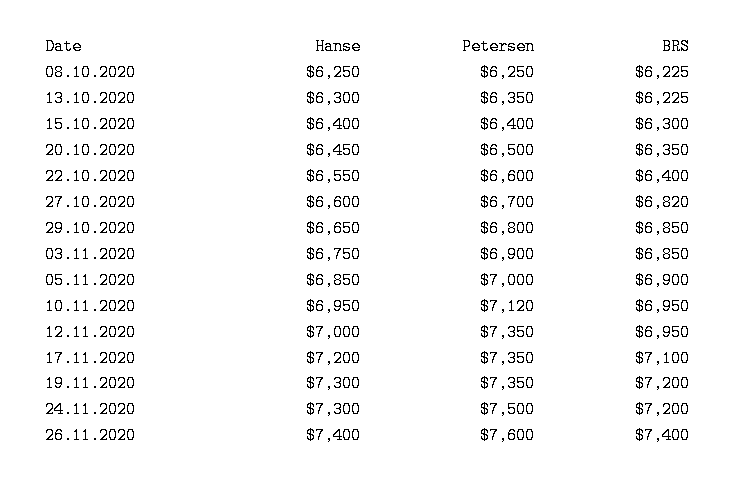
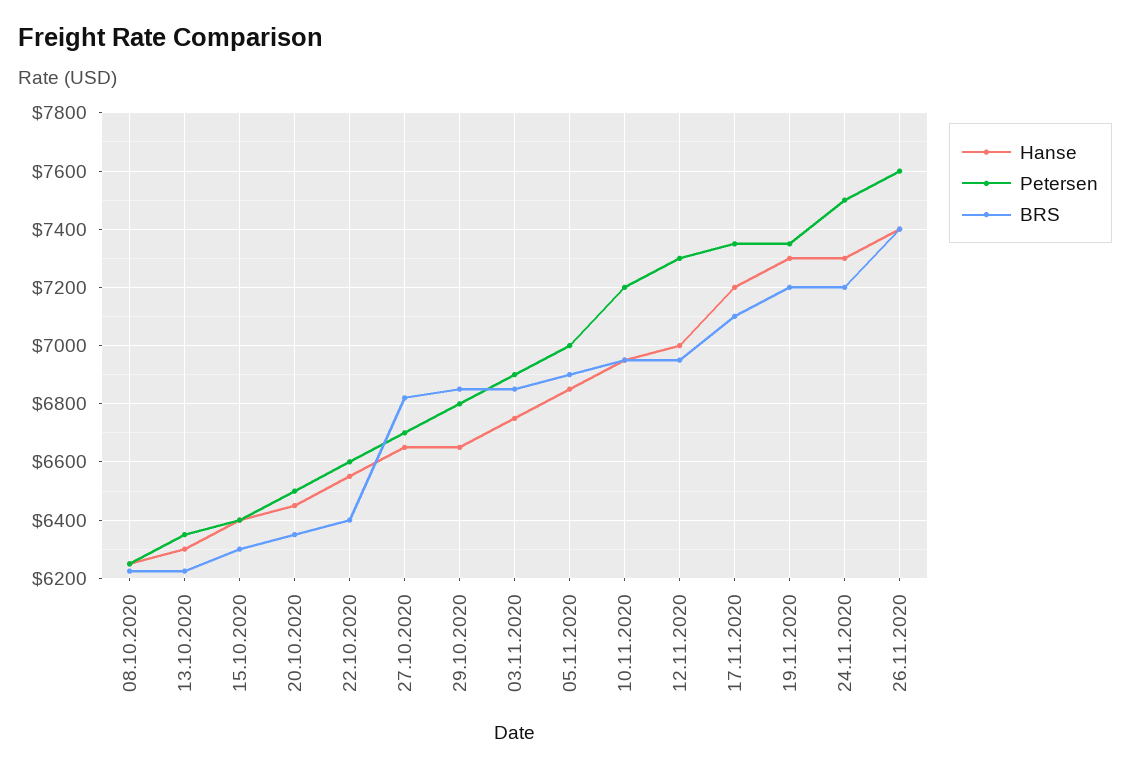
  {
    "Hanse": {
      "08.10.2020": 6250,
      "13.10.2020": 6300,
      "15.10.2020": 6400,
      "20.10.2020": 6450,
      "22.10.2020": 6550,
-     "27.10.2020": 6600,
+     "27.10.2020": 6650,
      "29.10.2020": 6650,
      "03.11.2020": 6750,
      "05.11.2020": 6850,
      "10.11.2020": 6950,
      "12.11.2020": 7000,
      "17.11.2020": 7200,
      "19.11.2020": 7300,
      "24.11.2020": 7300,
      "26.11.2020": 7400
    },
    "Petersen": {
      "08.10.2020": 6250,
      "13.10.2020": 6350,
      "15.10.2020": 6400,
      "20.10.2020": 6500,
      "22.10.2020": 6600,
      "27.10.2020": 6700,
      "29.10.2020": 6800,
      "03.11.2020": 6900,
      "05.11.2020": 7000,
-     "10.11.2020": 7120,
+     "10.11.2020": 7200,
-     "12.11.2020": 7350,
+     "12.11.2020": 7300,
      "17.11.2020": 7350,
      "19.11.2020": 7350,
      "24.11.2020": 7500,
      "26.11.2020": 7600
    },
    "BRS": {
      "08.10.2020": 6225,
      "13.10.2020": 6225,
      "15.10.2020": 6300,
      "20.10.2020": 6350,
      "22.10.2020": 6400,
      "27.10.2020": 6820,
      "29.10.2020": 6850,
      "03.11.2020": 6850,
      "05.11.2020": 6900,
      "10.11.2020": 6950,
      "12.11.2020": 6950,
      "17.11.2020": 7100,
      "19.11.2020": 7200,
      "24.11.2020": 7200,
      "26.11.2020": 7400
    }
  }

